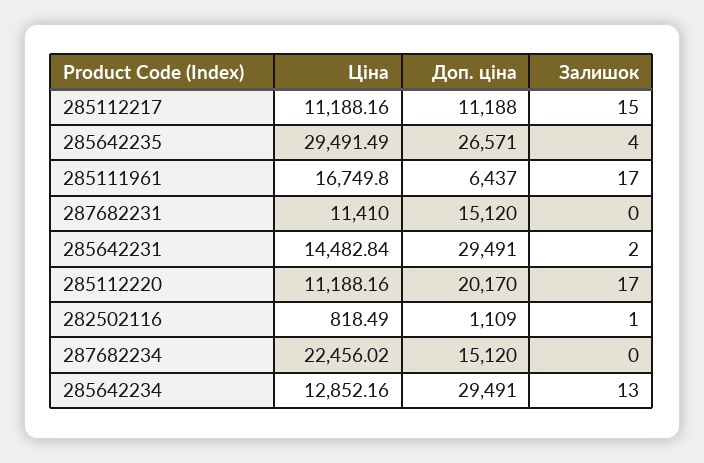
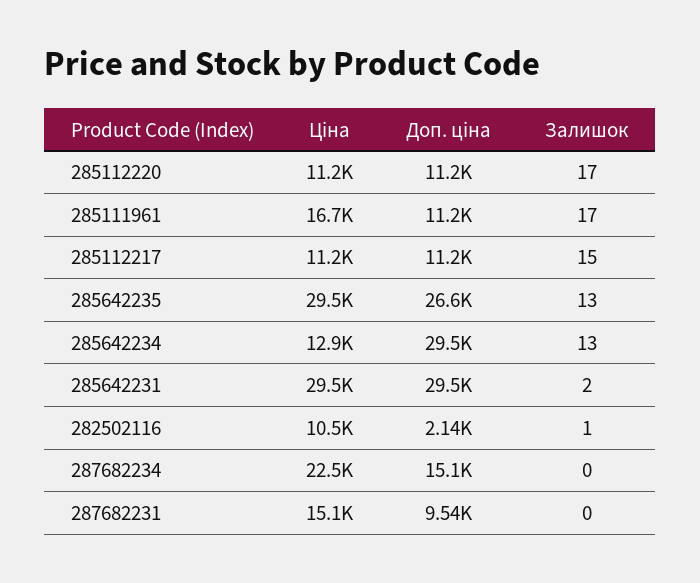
  {
    "Ціна": {
      "285112217": 11188.16,
      "285642235": 29491.49,
      "285111961": 16749.8,
-     "287682231": 11410,
+     "287682231": 15100,
-     "285642231": 14482.84,
+     "285642231": 29500,
      "285112220": 11188.16,
-     "282502116": 818.49,
+     "282502116": 10500,
      "287682234": 22456.02,
      "285642234": 12852.16
    },
    "Доп. ціна": {
      "285112217": 11188,
      "285642235": 26571,
-     "285111961": 6437,
+     "285111961": 11200,
-     "287682231": 15120,
+     "287682231": 9540,
      "285642231": 29491,
-     "285112220": 20170,
+     "285112220": 11200,
-     "282502116": 1109,
+     "282502116": 2140,
      "287682234": 15120,
      "285642234": 29491
    },
    "Залишок": {
      "285112217": 15,
-     "285642235": 4,
+     "285642235": 13,
      "285111961": 17,
      "287682231": 0,
      "285642231": 2,
      "285112220": 17,
      "282502116": 1,
      "287682234": 0,
      "285642234": 13
    }
  }

